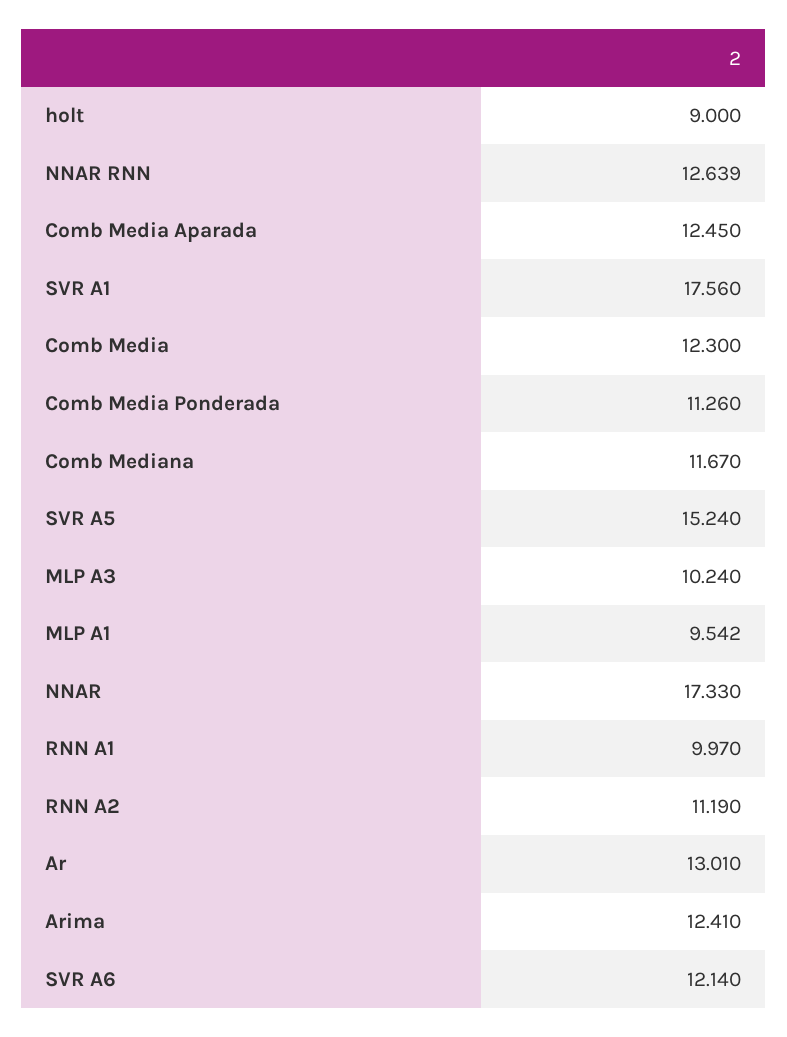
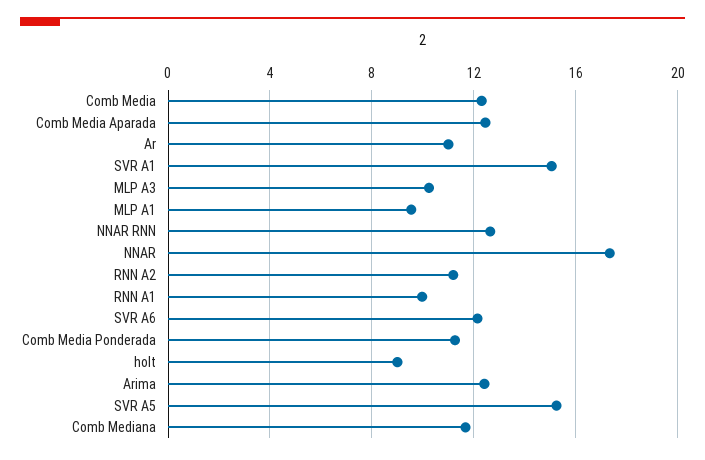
  {
    "holt": 9,
    "NNAR RNN": 12.639,
    "Comb Media Aparada": 12.45,
-   "SVR A1": 17.56,
+   "SVR A1": 15,
    "Comb Media": 12.3,
    "Comb Media Ponderada": 11.26,
    "Comb Mediana": 11.67,
    "SVR A5": 15.24,
    "MLP A3": 10.24,
    "MLP A1": 9.542,
    "NNAR": 17.33,
    "RNN A1": 9.97,
    "RNN A2": 11.19,
-   "Ar": 13.01,
+   "Ar": 11,
    "Arima": 12.41,
    "SVR A6": 12.14
  }

